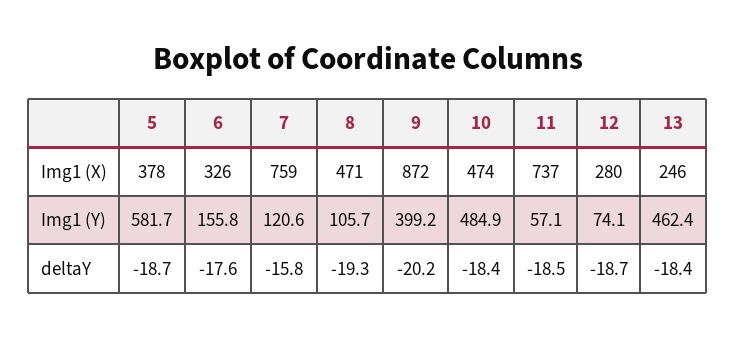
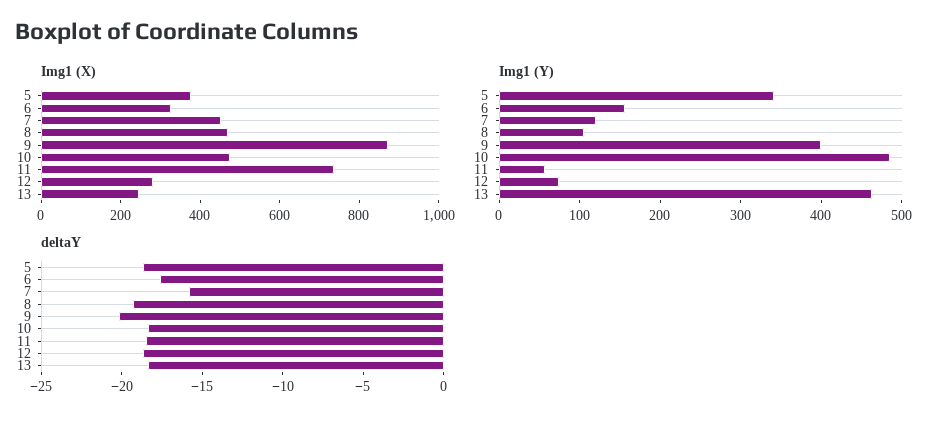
  {
    "Img1 (X)": {
      "5": 378,
      "6": 326,
-     "7": 759,
+     "7": 450,
      "8": 471,
      "9": 872,
      "10": 474,
      "11": 737,
      "12": 280,
      "13": 246
    },
    "Img1 (Y)": {
-     "5": 581.7,
+     "5": 340,
      "6": 155.8,
      "7": 120.6,
      "8": 105.7,
      "9": 399.2,
      "10": 484.9,
      "11": 57.1,
      "12": 74.1,
      "13": 462.4
    },
    "deltaY": {
      "5": -18.7,
      "6": -17.6,
      "7": -15.8,
      "8": -19.3,
      "9": -20.2,
      "10": -18.4,
      "11": -18.5,
      "12": -18.7,
      "13": -18.4
    }
  }

